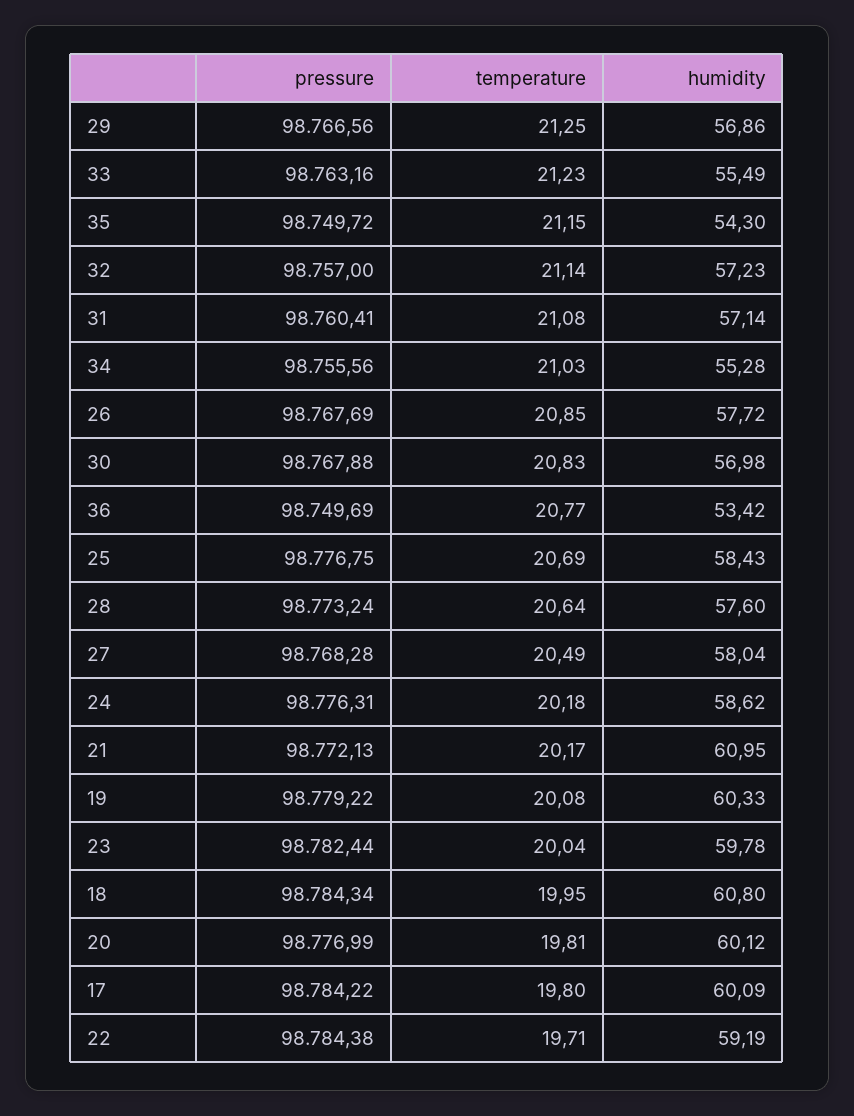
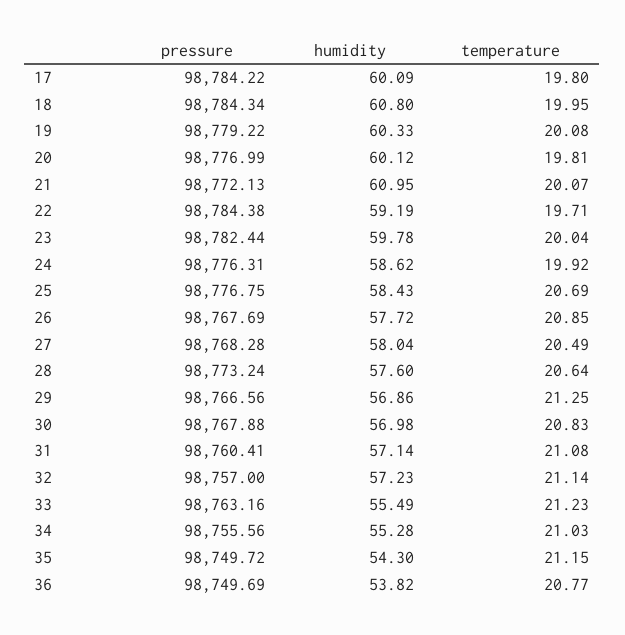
  {
    "pressure": {
      "29": 98766.56,
      "33": 98763.16,
      "35": 98749.72,
      "32": 98757,
      "31": 98760.41,
      "34": 98755.56,
      "26": 98767.69,
      "30": 98767.88,
      "36": 98749.69,
      "25": 98776.75,
      "28": 98773.24,
      "27": 98768.28,
      "24": 98776.31,
      "21": 98772.13,
      "19": 98779.22,
      "23": 98782.44,
      "18": 98784.34,
      "20": 98776.99,
      "17": 98784.22,
      "22": 98784.38
    },
    "temperature": {
      "29": 21.25,
      "33": 21.23,
      "35": 21.15,
      "32": 21.14,
      "31": 21.08,
      "34": 21.03,
      "26": 20.85,
      "30": 20.83,
      "36": 20.77,
      "25": 20.69,
      "28": 20.64,
      "27": 20.49,
-     "24": 20.18,
+     "24": 19.92,
-     "21": 20.17,
+     "21": 20.07,
      "19": 20.08,
      "23": 20.04,
      "18": 19.95,
      "20": 19.81,
      "17": 19.8,
      "22": 19.71
    },
    "humidity": {
      "29": 56.86,
      "33": 55.49,
      "35": 54.3,
      "32": 57.23,
      "31": 57.14,
      "34": 55.28,
      "26": 57.72,
      "30": 56.98,
-     "36": 53.42,
+     "36": 53.82,
      "25": 58.43,
      "28": 57.6,
      "27": 58.04,
      "24": 58.62,
      "21": 60.95,
      "19": 60.33,
      "23": 59.78,
      "18": 60.8,
      "20": 60.12,
      "17": 60.09,
      "22": 59.19
    }
  }

